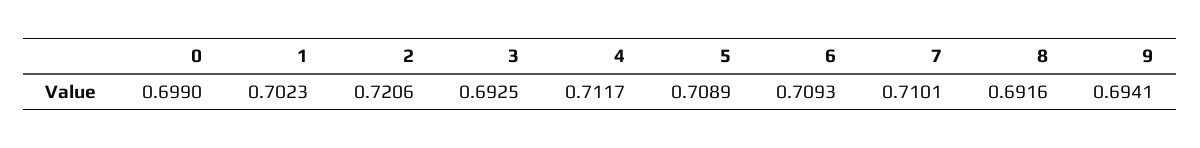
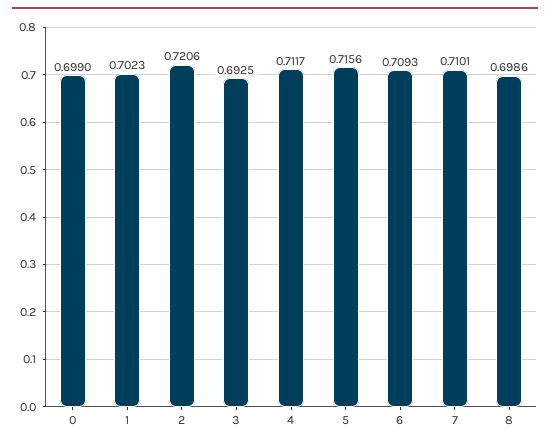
  {
    "0": 0.699,
    "1": 0.7023,
    "2": 0.7206,
    "3": 0.6925,
    "4": 0.7117,
-   "5": 0.7089,
+   "5": 0.7156,
    "6": 0.7093,
    "7": 0.7101,
-   "8": 0.6916,
+   "8": 0.6986
-   "9": 0.6941
  }

